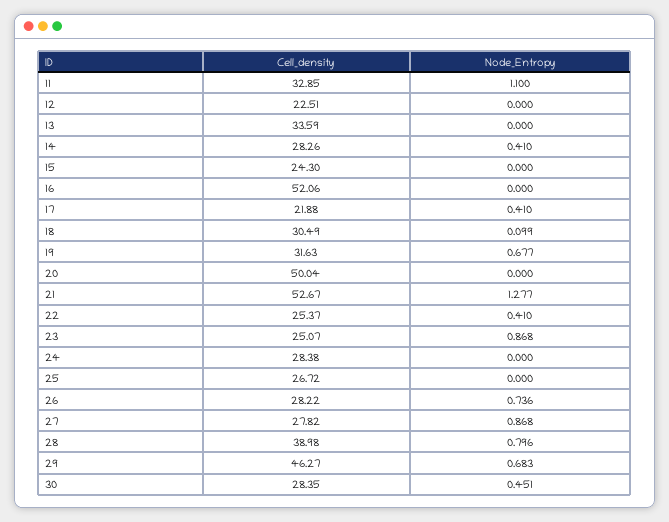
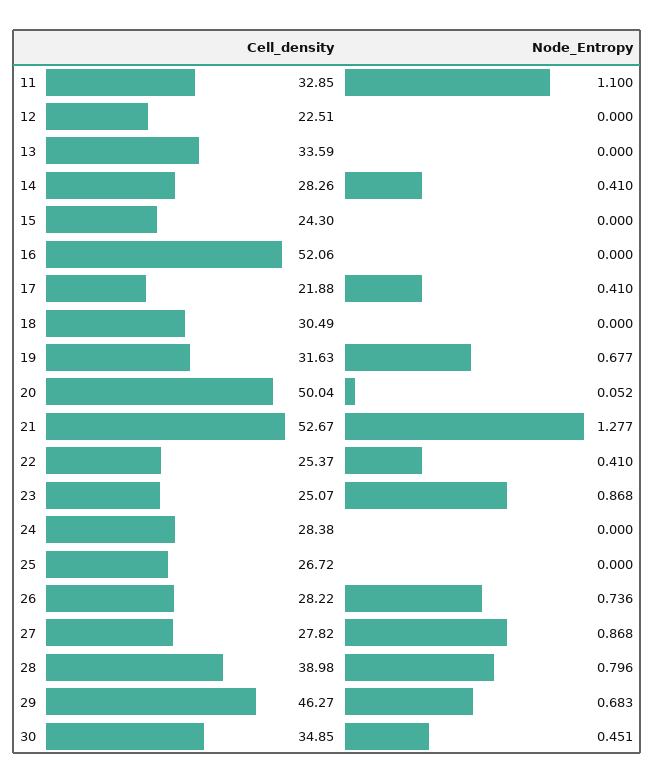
  {
    "Cell_density": {
      "11": 32.85,
      "12": 22.51,
      "13": 33.59,
      "14": 28.26,
      "15": 24.3,
      "16": 52.06,
      "17": 21.88,
      "18": 30.49,
      "19": 31.63,
      "20": 50.04,
      "21": 52.67,
      "22": 25.37,
      "23": 25.07,
      "24": 28.38,
      "25": 26.72,
      "26": 28.22,
      "27": 27.82,
      "28": 38.98,
      "29": 46.27,
-     "30": 28.35
+     "30": 34.85
    },
    "Node_Entropy": {
      "11": 1.1,
      "12": 0,
      "13": 0,
      "14": 0.41,
      "15": 0,
      "16": 0,
      "17": 0.41,
-     "18": 0.099,
+     "18": 0,
      "19": 0.677,
-     "20": 0,
+     "20": 0.052,
      "21": 1.277,
      "22": 0.41,
      "23": 0.868,
      "24": 0,
      "25": 0,
      "26": 0.736,
      "27": 0.868,
      "28": 0.796,
      "29": 0.683,
      "30": 0.451
    }
  }

